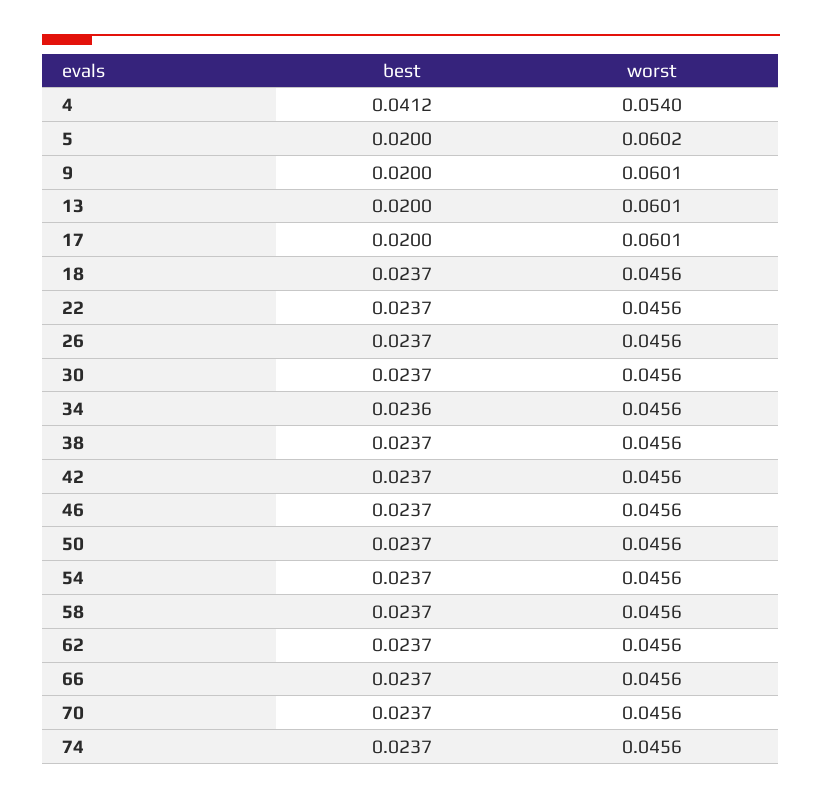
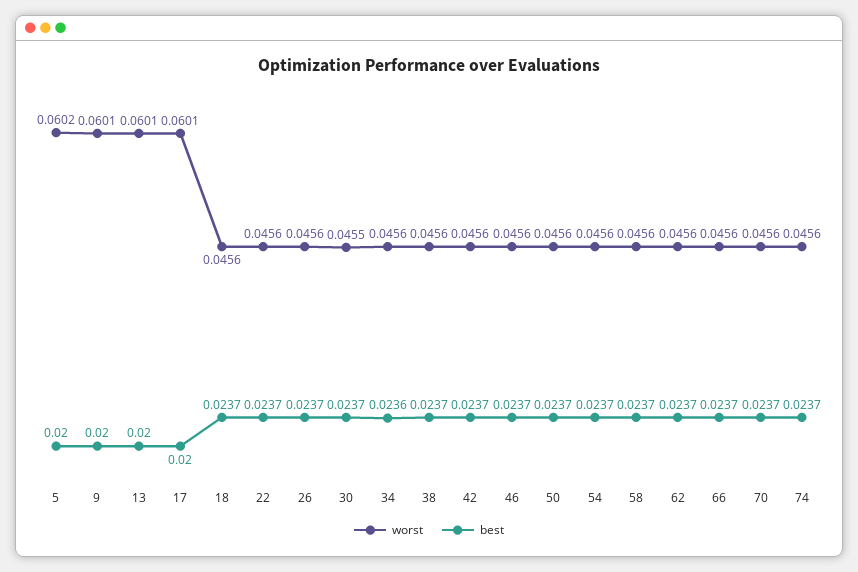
  {
    "best": {
-     "4": 0.0412,
      "5": 0.02,
      "9": 0.02,
      "13": 0.02,
      "17": 0.02,
      "18": 0.0237,
      "22": 0.0237,
      "26": 0.0237,
      "30": 0.0237,
      "34": 0.0236,
      "38": 0.0237,
      "42": 0.0237,
      "46": 0.0237,
      "50": 0.0237,
      "54": 0.0237,
      "58": 0.0237,
      "62": 0.0237,
      "66": 0.0237,
      "70": 0.0237,
      "74": 0.0237
    },
    "worst": {
-     "4": 0.054,
      "5": 0.0602,
      "9": 0.0601,
      "13": 0.0601,
      "17": 0.0601,
      "18": 0.0456,
      "22": 0.0456,
      "26": 0.0456,
-     "30": 0.0456,
+     "30": 0.0455,
      "34": 0.0456,
      "38": 0.0456,
      "42": 0.0456,
      "46": 0.0456,
      "50": 0.0456,
      "54": 0.0456,
      "58": 0.0456,
      "62": 0.0456,
      "66": 0.0456,
      "70": 0.0456,
      "74": 0.0456
    }
  }

